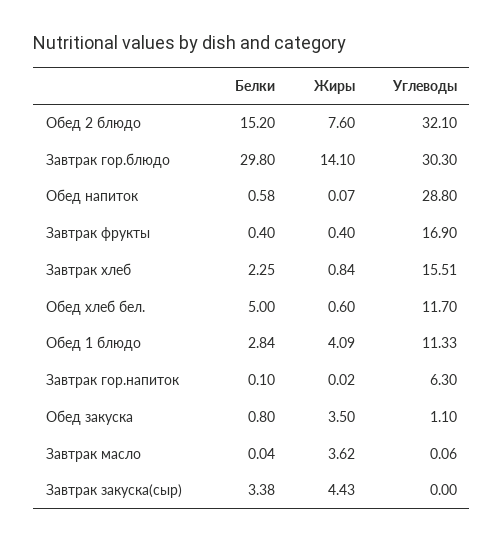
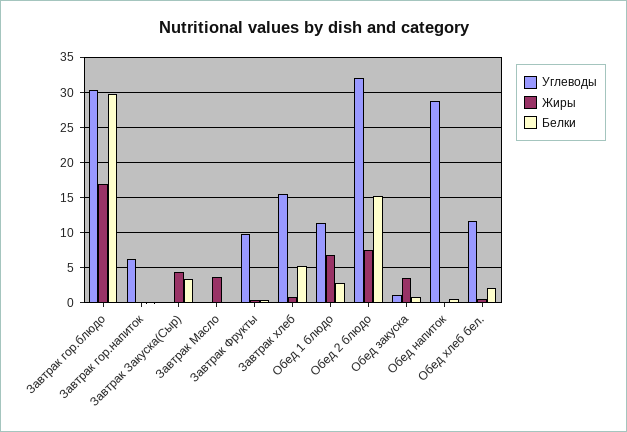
  {
    "Белки": {
      "Обед 2 блюдо": 15.2,
      "Завтрак гор.блюдо": 29.8,
      "Обед напиток": 0.58,
      "Завтрак фрукты": 0.4,
-     "Завтрак хлеб": 2.25,
+     "Завтрак хлеб": 5,
-     "Обед хлеб бел.": 5,
+     "Обед хлеб бел.": 2,
      "Обед 1 блюдо": 2.84,
      "Завтрак гор.напиток": 0.1,
      "Обед закуска": 0.8,
      "Завтрак масло": 0.04,
      "Завтрак закуска(сыр)": 3.38
    },
    "Жиры": {
      "Обед 2 блюдо": 7.6,
-     "Завтрак гор.блюдо": 14.1,
+     "Завтрак гор.блюдо": 17,
      "Обед напиток": 0.07,
      "Завтрак фрукты": 0.4,
      "Завтрак хлеб": 0.84,
      "Обед хлеб бел.": 0.6,
-     "Обед 1 блюдо": 4.09,
+     "Обед 1 блюдо": 7,
      "Завтрак гор.напиток": 0.02,
      "Обед закуска": 3.5,
      "Завтрак масло": 3.62,
      "Завтрак закуска(сыр)": 4.43
    },
    "Углеводы": {
      "Обед 2 блюдо": 32.1,
      "Завтрак гор.блюдо": 30.3,
      "Обед напиток": 28.8,
-     "Завтрак фрукты": 16.9,
+     "Завтрак фрукты": 10,
      "Завтрак хлеб": 15.51,
      "Обед хлеб бел.": 11.7,
      "Обед 1 блюдо": 11.33,
      "Завтрак гор.напиток": 6.3,
      "Обед закуска": 1.1,
      "Завтрак масло": 0.06,
      "Завтрак закуска(сыр)": 0
    }
  }

